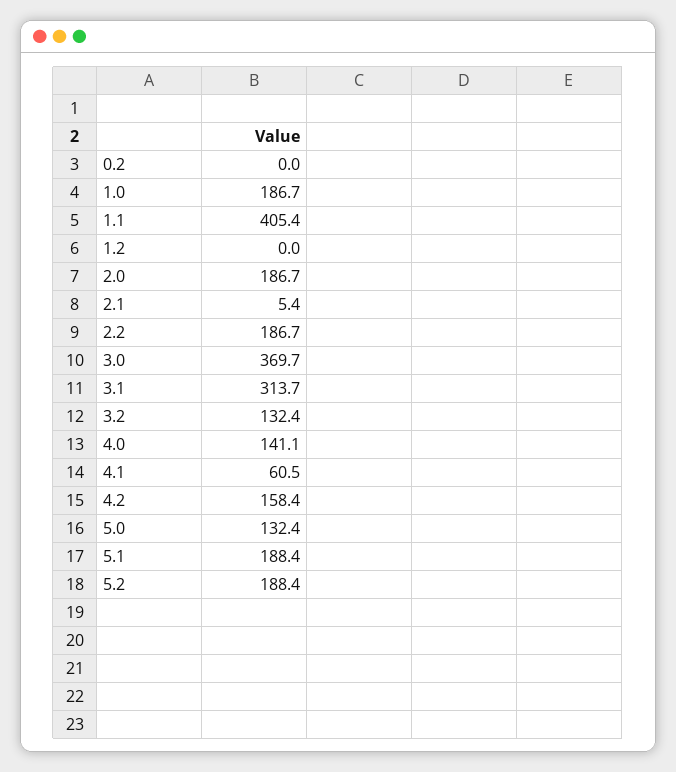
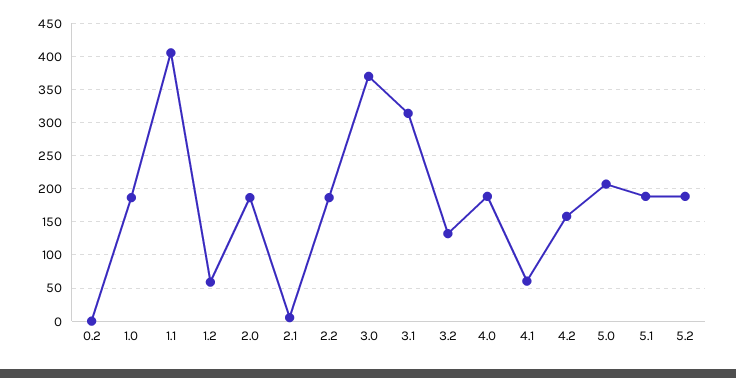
  {
    "0.2": 0,
    "1.0": 186.7,
    "1.1": 405.4,
-   "1.2": 0,
+   "1.2": 60,
    "2.0": 186.7,
    "2.1": 5.4,
    "2.2": 186.7,
    "3.0": 369.7,
    "3.1": 313.7,
    "3.2": 132.4,
-   "4.0": 141.1,
+   "4.0": 190,
    "4.1": 60.5,
    "4.2": 158.4,
-   "5.0": 132.4,
+   "5.0": 210,
    "5.1": 188.4,
    "5.2": 188.4
  }

